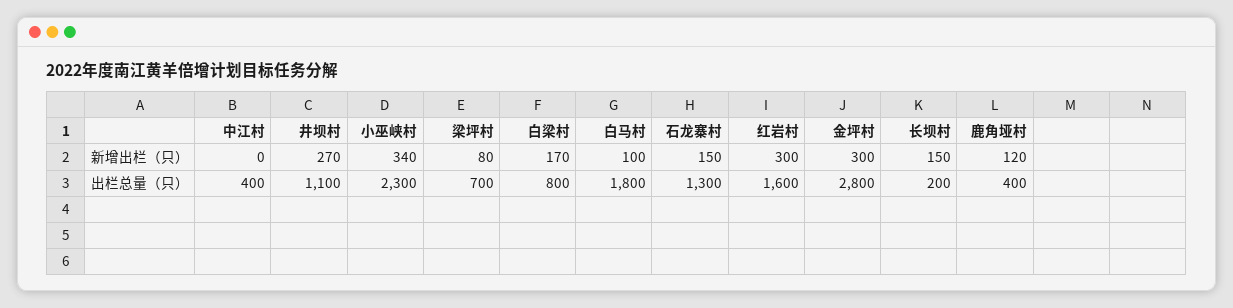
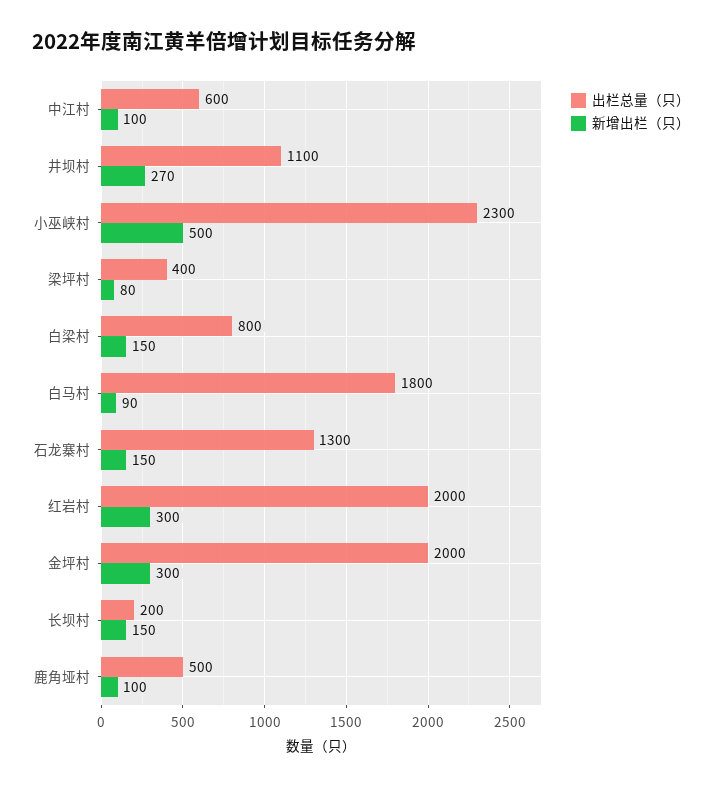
  {
    "新增出栏（只）": {
-     "中江村": 0,
+     "中江村": 100,
      "井坝村": 270,
-     "小巫峡村": 340,
+     "小巫峡村": 500,
      "梁坪村": 80,
-     "白梁村": 170,
+     "白梁村": 150,
-     "白马村": 100,
+     "白马村": 90,
      "石龙寨村": 150,
      "红岩村": 300,
      "金坪村": 300,
      "长坝村": 150,
-     "鹿角垭村": 120
+     "鹿角垭村": 100
    },
    "出栏总量（只）": {
-     "中江村": 400,
+     "中江村": 600,
      "井坝村": 1100,
      "小巫峡村": 2300,
-     "梁坪村": 700,
+     "梁坪村": 400,
      "白梁村": 800,
      "白马村": 1800,
      "石龙寨村": 1300,
-     "红岩村": 1600,
+     "红岩村": 2000,
-     "金坪村": 2800,
+     "金坪村": 2000,
      "长坝村": 200,
-     "鹿角垭村": 400
+     "鹿角垭村": 500
    }
  }

